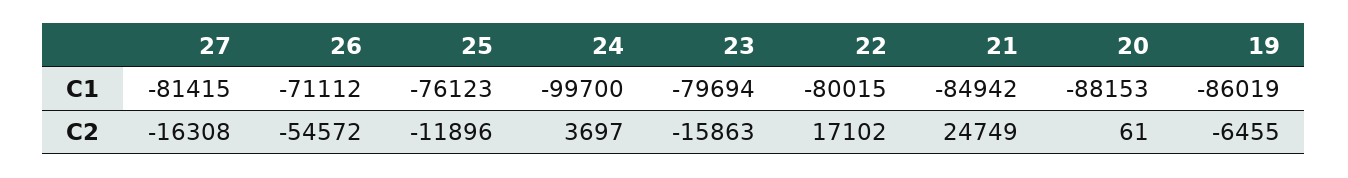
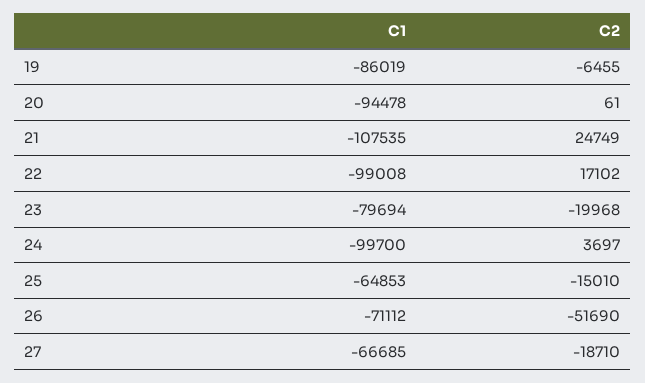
  {
    "27": {
-     "C1": -81415,
+     "C1": -66685,
-     "C2": -16308
+     "C2": -18710
    },
    "26": {
      "C1": -71112,
-     "C2": -54572
+     "C2": -51690
    },
    "25": {
-     "C1": -76123,
+     "C1": -64853,
-     "C2": -11896
+     "C2": -15010
    },
    "24": {
      "C1": -99700,
      "C2": 3697
    },
    "23": {
      "C1": -79694,
-     "C2": -15863
+     "C2": -19968
    },
    "22": {
-     "C1": -80015,
+     "C1": -99008,
      "C2": 17102
    },
    "21": {
-     "C1": -84942,
+     "C1": -107535,
      "C2": 24749
    },
    "20": {
-     "C1": -88153,
+     "C1": -94478,
      "C2": 61
    },
    "19": {
      "C1": -86019,
      "C2": -6455
    }
  }

